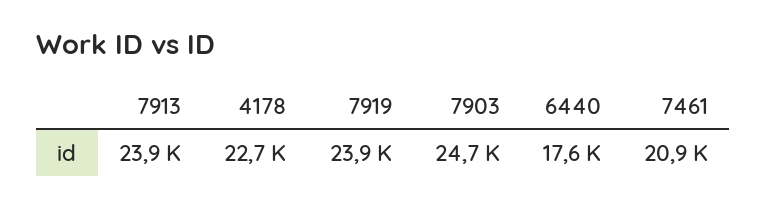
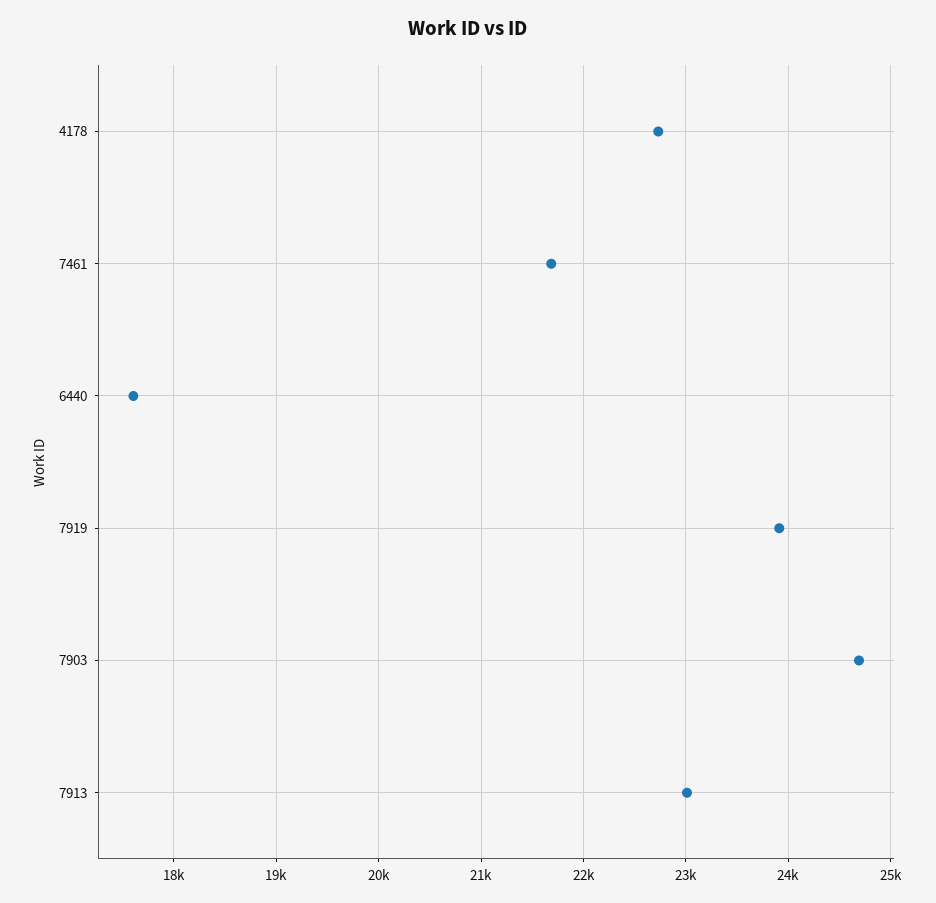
  {
-   "7913": 23900,
+   "7913": 23000,
    "4178": 22700,
    "7919": 23900,
    "7903": 24700,
    "6440": 17600,
-   "7461": 20900
+   "7461": 21700
  }

